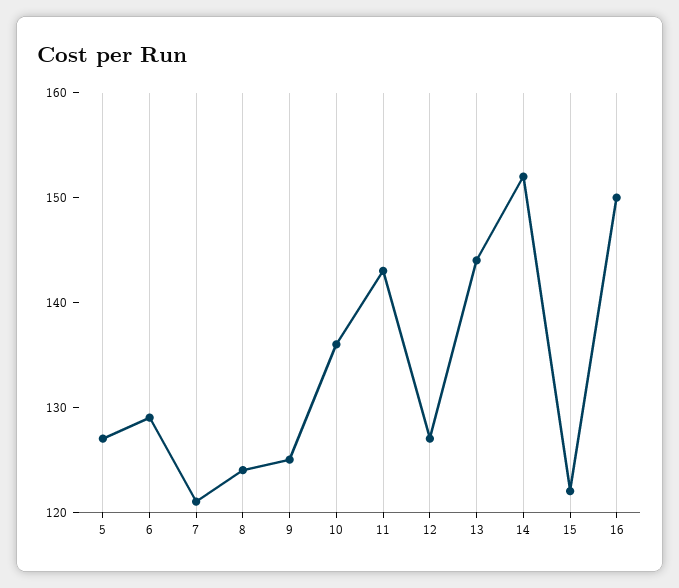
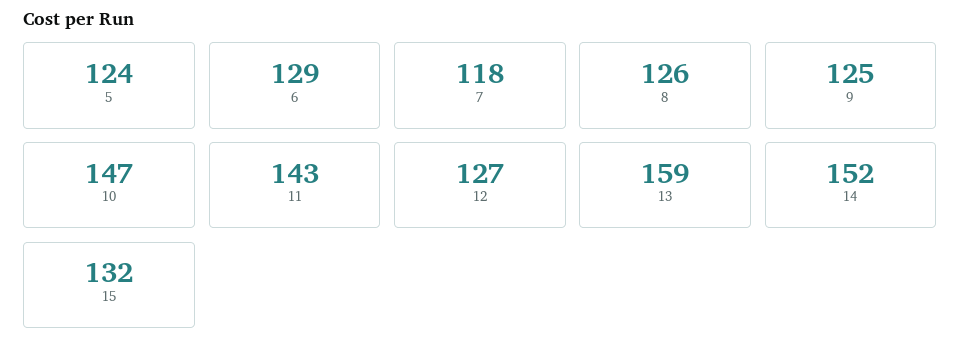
  {
-   "5": 127,
+   "5": 124,
    "6": 129,
-   "7": 121,
+   "7": 118,
-   "8": 124,
+   "8": 126,
    "9": 125,
-   "10": 136,
+   "10": 147,
    "11": 143,
    "12": 127,
-   "13": 144,
+   "13": 159,
    "14": 152,
-   "15": 122,
+   "15": 132
-   "16": 150
  }

